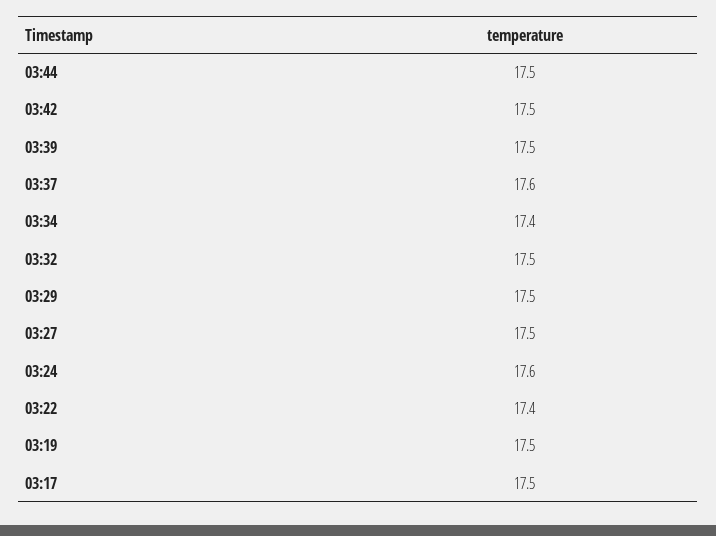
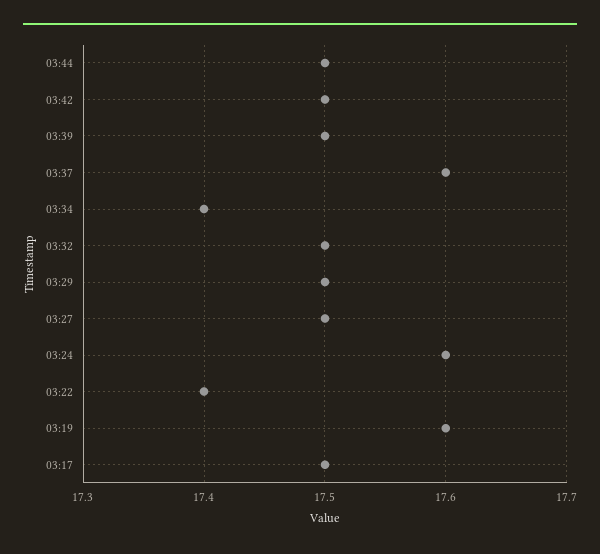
  {
    "03:44": 17.5,
    "03:42": 17.5,
    "03:39": 17.5,
    "03:37": 17.6,
    "03:34": 17.4,
    "03:32": 17.5,
    "03:29": 17.5,
    "03:27": 17.5,
    "03:24": 17.6,
    "03:22": 17.4,
-   "03:19": 17.5,
+   "03:19": 17.6,
    "03:17": 17.5
  }

